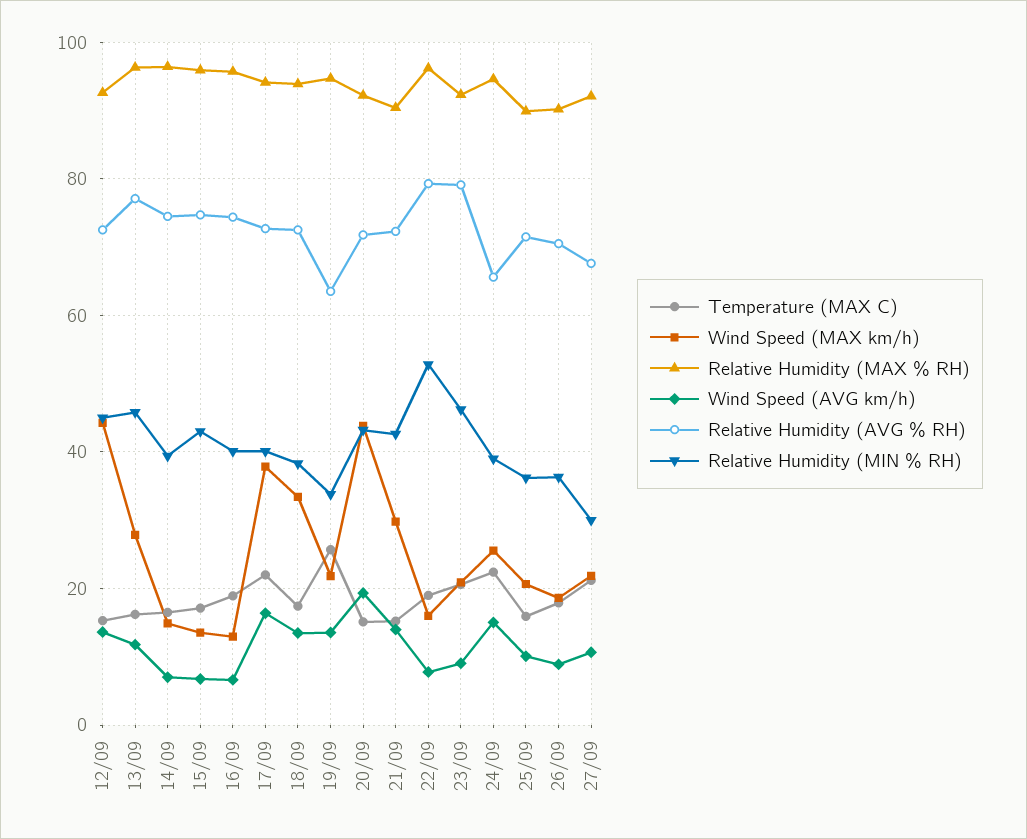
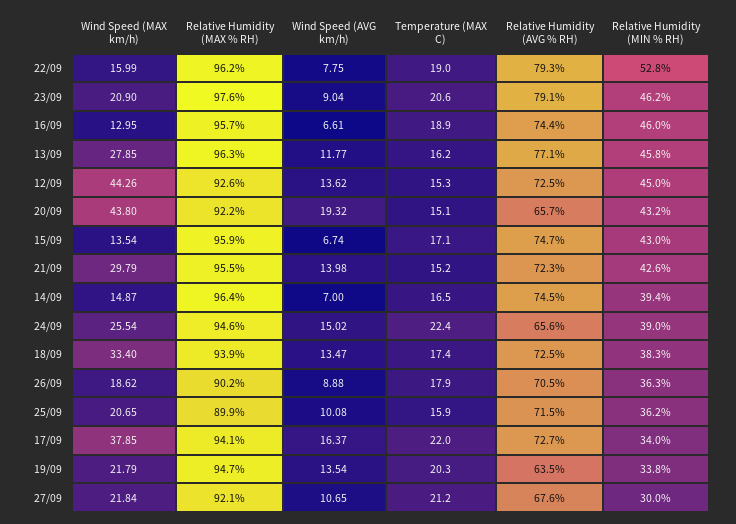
  {
    "Temperature (MAX C)": {
      "12/09": 15.3,
      "13/09": 16.2,
      "14/09": 16.5,
      "15/09": 17.1,
      "16/09": 18.9,
      "17/09": 22,
      "18/09": 17.4,
-     "19/09": 26,
+     "19/09": 20.3,
      "20/09": 15.1,
      "21/09": 15.2,
      "22/09": 19,
      "23/09": 20.6,
      "24/09": 22.4,
      "25/09": 15.9,
      "26/09": 17.9,
      "27/09": 21.2
    },
    "Wind Speed (MAX km/h)": {
      "12/09": 44.26,
      "13/09": 27.85,
      "14/09": 14.87,
      "15/09": 13.54,
      "16/09": 12.95,
      "17/09": 37.85,
      "18/09": 33.4,
      "19/09": 21.79,
      "20/09": 43.8,
      "21/09": 29.79,
      "22/09": 15.99,
      "23/09": 20.9,
      "24/09": 25.54,
      "25/09": 20.65,
      "26/09": 18.62,
      "27/09": 21.84
    },
    "Relative Humidity (MAX % RH)": {
      "12/09": 92.6,
      "13/09": 96.3,
      "14/09": 96.4,
      "15/09": 95.9,
      "16/09": 95.7,
      "17/09": 94.1,
      "18/09": 93.9,
      "19/09": 94.7,
      "20/09": 92.2,
-     "21/09": 90,
+     "21/09": 95.5,
      "22/09": 96.2,
-     "23/09": 92,
+     "23/09": 97.6,
      "24/09": 94.6,
      "25/09": 89.9,
      "26/09": 90.2,
      "27/09": 92.1
    },
    "Wind Speed (AVG km/h)": {
      "12/09": 13.62,
      "13/09": 11.77,
      "14/09": 7,
      "15/09": 6.74,
      "16/09": 6.61,
      "17/09": 16.37,
      "18/09": 13.47,
      "19/09": 13.54,
      "20/09": 19.32,
      "21/09": 13.98,
      "22/09": 7.75,
      "23/09": 9.04,
      "24/09": 15.02,
      "25/09": 10.08,
      "26/09": 8.88,
      "27/09": 10.65
    },
    "Relative Humidity (AVG % RH)": {
      "12/09": 72.5,
      "13/09": 77.1,
      "14/09": 74.5,
      "15/09": 74.7,
      "16/09": 74.4,
      "17/09": 72.7,
      "18/09": 72.5,
      "19/09": 63.5,
-     "20/09": 72,
+     "20/09": 65.7,
      "21/09": 72.3,
      "22/09": 79.3,
      "23/09": 79.1,
      "24/09": 65.6,
      "25/09": 71.5,
      "26/09": 70.5,
      "27/09": 67.6
    },
    "Relative Humidity (MIN % RH)": {
      "12/09": 45,
      "13/09": 45.8,
      "14/09": 39.4,
      "15/09": 43,
-     "16/09": 40,
+     "16/09": 46,
-     "17/09": 40,
+     "17/09": 34,
      "18/09": 38.3,
      "19/09": 33.8,
      "20/09": 43.2,
      "21/09": 42.6,
      "22/09": 52.8,
      "23/09": 46.2,
      "24/09": 39,
      "25/09": 36.2,
      "26/09": 36.3,
      "27/09": 30
    }
  }

